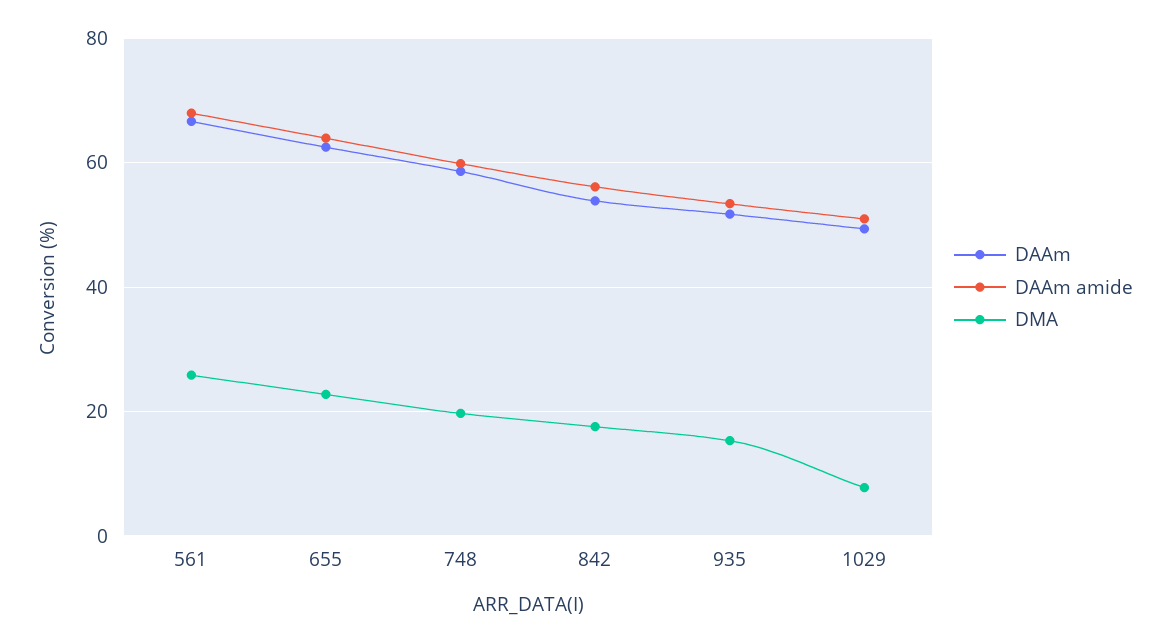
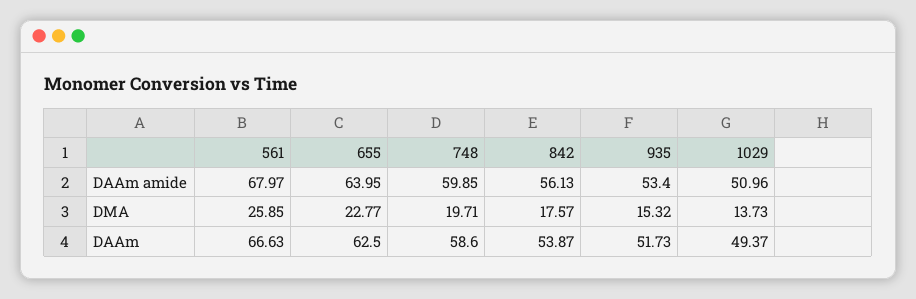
  {
    "DAAm": {
      "561": 66.63,
      "655": 62.5,
      "748": 58.6,
      "842": 53.87,
      "935": 51.73,
      "1029": 49.37
    },
    "DAAm amide": {
      "561": 67.97,
      "655": 63.95,
      "748": 59.85,
      "842": 56.13,
      "935": 53.4,
      "1029": 50.96
    },
    "DMA": {
      "561": 25.85,
      "655": 22.77,
      "748": 19.71,
      "842": 17.57,
      "935": 15.32,
-     "1029": 8
+     "1029": 13.73
    }
  }

